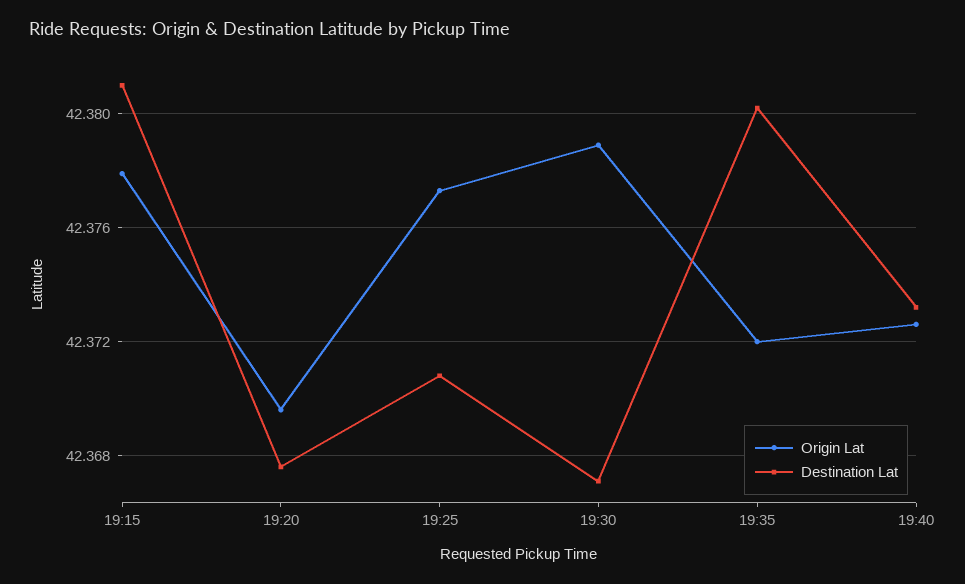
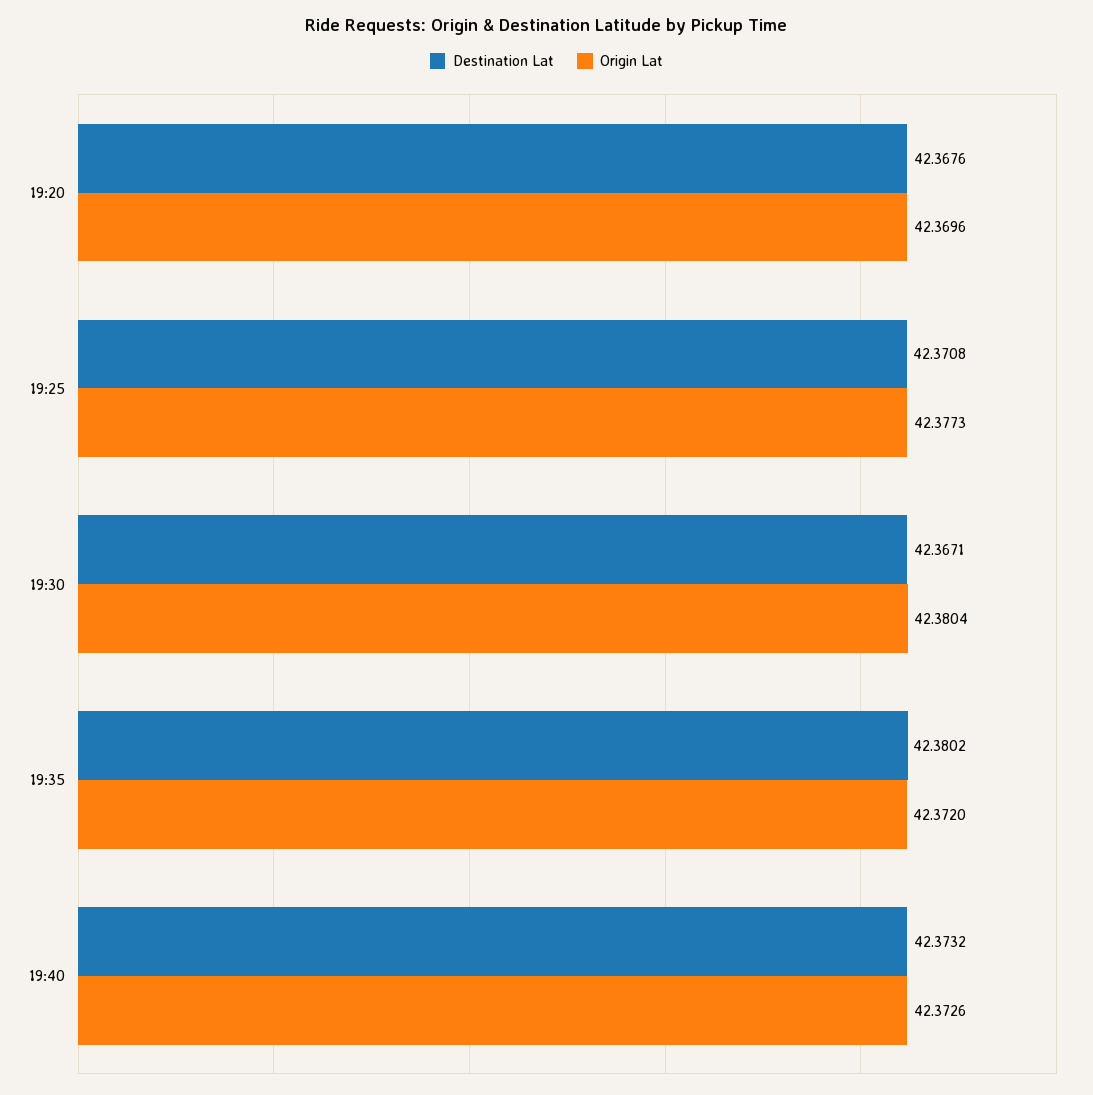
  {
    "Origin Lat": {
-     "19:15": 42.378,
      "19:20": 42.3696,
      "19:25": 42.3773,
-     "19:30": 42.379,
+     "19:30": 42.3804,
      "19:35": 42.372,
      "19:40": 42.3726
    },
    "Destination Lat": {
-     "19:15": 42.381,
      "19:20": 42.3676,
      "19:25": 42.3708,
      "19:30": 42.3671,
      "19:35": 42.3802,
      "19:40": 42.3732
    }
  }

